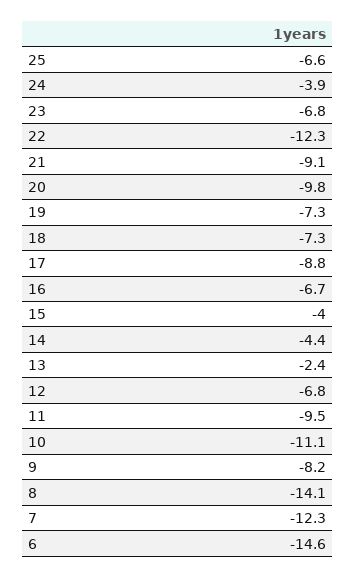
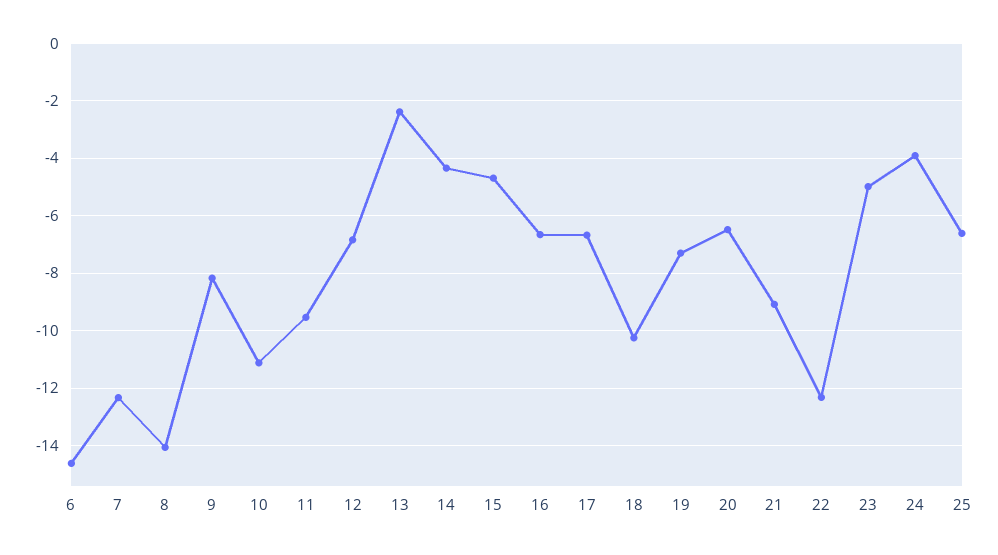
  {
    "25": -6.6,
    "24": -3.9,
-   "23": -6.8,
+   "23": -5,
    "22": -12.3,
    "21": -9.1,
-   "20": -9.8,
+   "20": -6.5,
    "19": -7.3,
-   "18": -7.3,
+   "18": -10.25,
-   "17": -8.8,
+   "17": -6.75,
    "16": -6.7,
-   "15": -4,
+   "15": -4.75,
    "14": -4.4,
    "13": -2.4,
    "12": -6.8,
    "11": -9.5,
    "10": -11.1,
    "9": -8.2,
    "8": -14.1,
    "7": -12.3,
    "6": -14.6
  }

